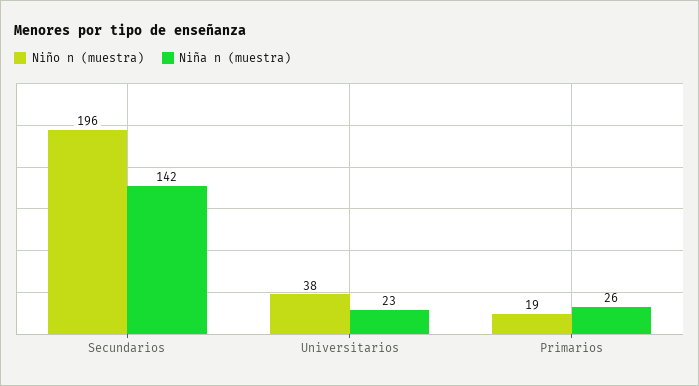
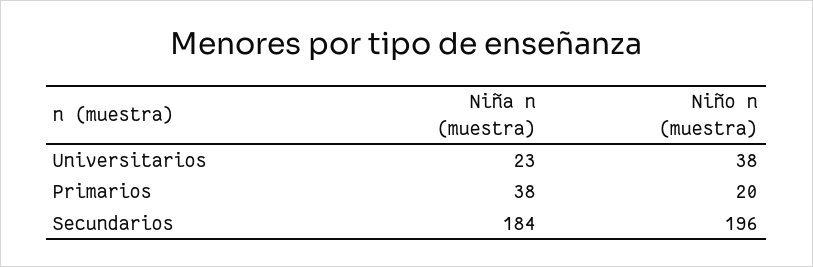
  {
    "Niño n (muestra)": {
      "Secundarios": 196,
      "Universitarios": 38,
-     "Primarios": 19
+     "Primarios": 20
    },
    "Niña n (muestra)": {
-     "Secundarios": 142,
+     "Secundarios": 184,
      "Universitarios": 23,
-     "Primarios": 26
+     "Primarios": 38
    }
  }

